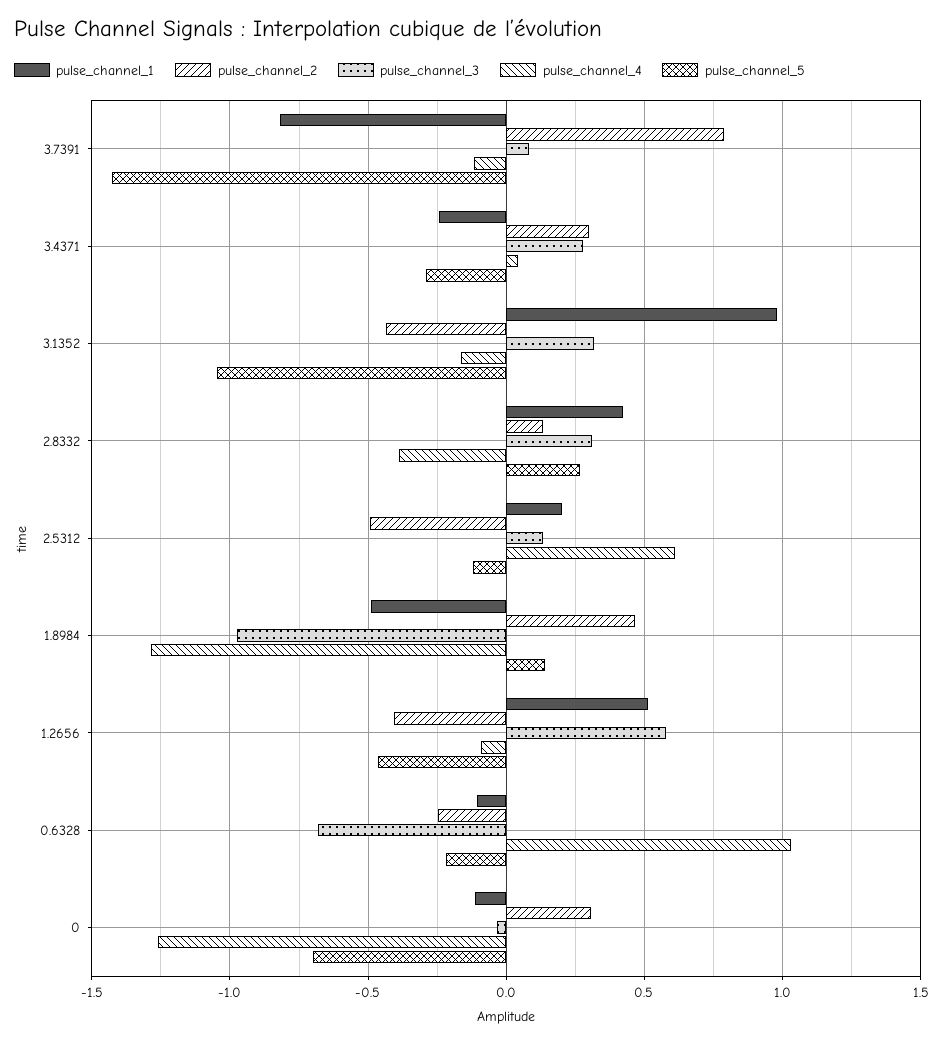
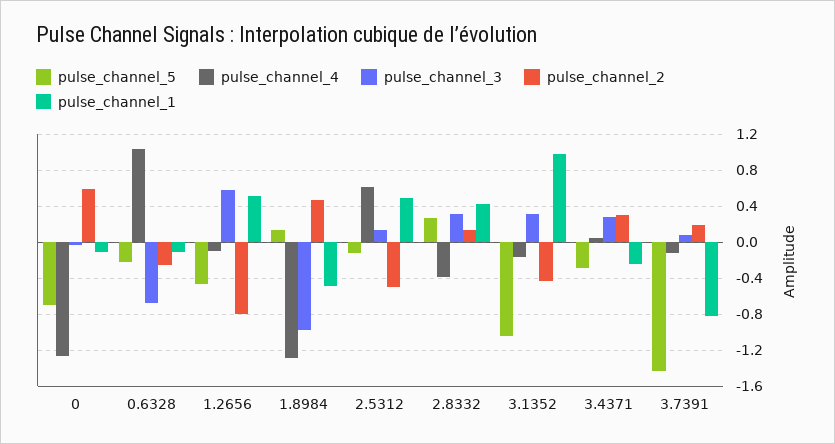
  {
    "pulse_channel_1": {
      "3.7391": -0.8,
      "3.4371": -0.25,
      "3.1352": 1,
      "2.8332": 0.4,
-     "2.5312": 0.2,
+     "2.5312": 0.5,
      "1.8984": -0.5,
      "1.2656": 0.5,
      "0.6328": -0.1,
      "0": -0.1
    },
    "pulse_channel_2": {
-     "3.7391": 0.8,
+     "3.7391": 0.2,
      "3.4371": 0.3,
      "3.1352": -0.45,
      "2.8332": 0.15,
      "2.5312": -0.5,
      "1.8984": 0.45,
-     "1.2656": -0.4,
+     "1.2656": -0.8,
      "0.6328": -0.25,
-     "0": 0.3
+     "0": 0.6
    },
    "pulse_channel_3": {
      "3.7391": 0.1,
      "3.4371": 0.3,
      "3.1352": 0.3,
      "2.8332": 0.3,
      "2.5312": 0.15,
      "1.8984": -1,
      "1.2656": 0.6,
      "0.6328": -0.7,
      "0": -0.05
    },
    "pulse_channel_4": {
      "3.7391": -0.1,
      "3.4371": 0.05,
      "3.1352": -0.15,
      "2.8332": -0.4,
      "2.5312": 0.6,
      "1.8984": -1.3,
      "1.2656": -0.1,
      "0.6328": 1.05,
      "0": -1.25
    },
    "pulse_channel_5": {
      "3.7391": -1.45,
      "3.4371": -0.3,
      "3.1352": -1.05,
      "2.8332": 0.25,
      "2.5312": -0.1,
      "1.8984": 0.15,
      "1.2656": -0.45,
      "0.6328": -0.2,
      "0": -0.7
    }
  }

